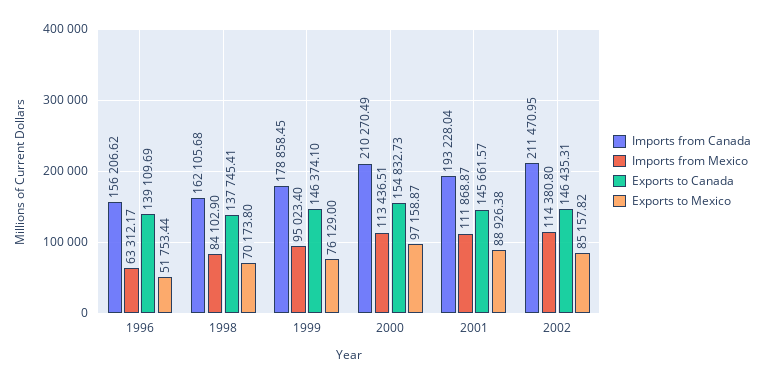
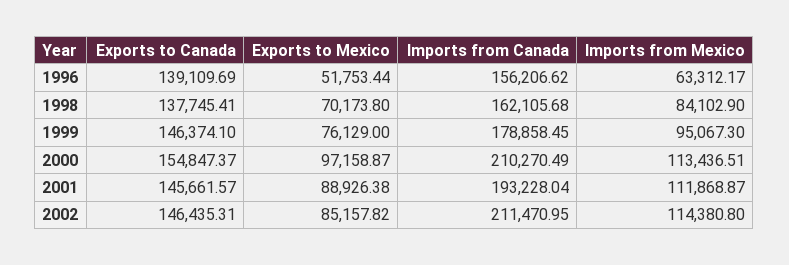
  {
    "Imports from Canada": {
      "1996": 156206.62,
      "1998": 162105.68,
      "1999": 178858.45,
      "2000": 210270.49,
      "2001": 193228.04,
      "2002": 211470.95
    },
    "Imports from Mexico": {
      "1996": 63312.17,
      "1998": 84102.9,
-     "1999": 95023.4,
+     "1999": 95067.3,
      "2000": 113436.51,
      "2001": 111868.87,
      "2002": 114380.8
    },
    "Exports to Canada": {
      "1996": 139109.69,
      "1998": 137745.41,
      "1999": 146374.1,
-     "2000": 154832.73,
+     "2000": 154847.37,
      "2001": 145661.57,
      "2002": 146435.31
    },
    "Exports to Mexico": {
      "1996": 51753.44,
      "1998": 70173.8,
      "1999": 76129,
      "2000": 97158.87,
      "2001": 88926.38,
      "2002": 85157.82
    }
  }

